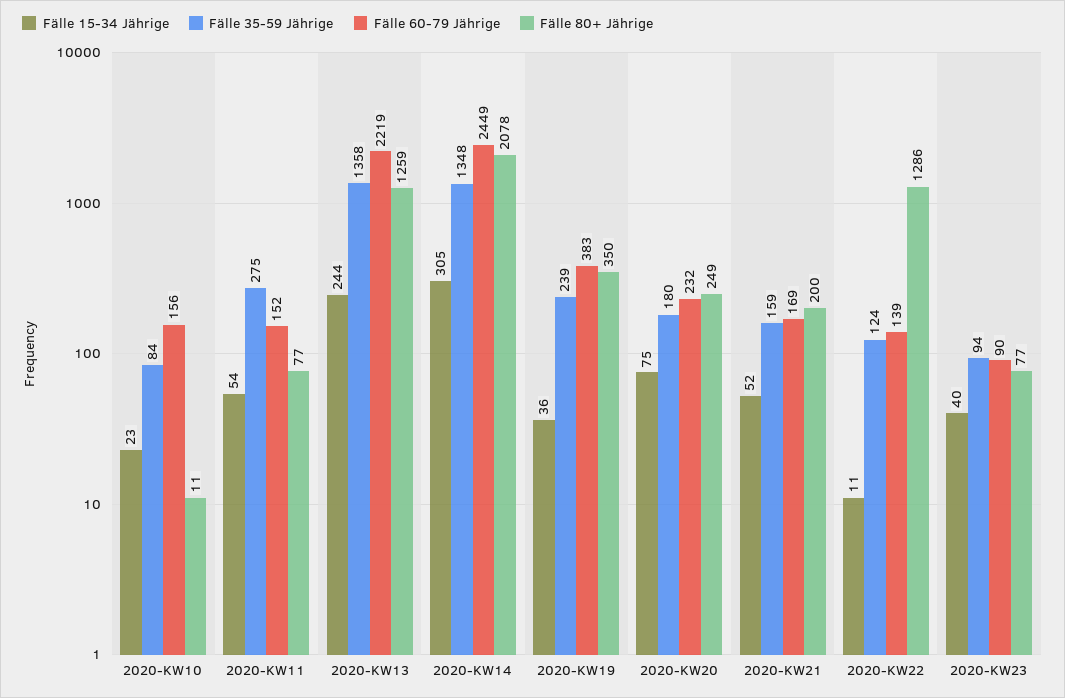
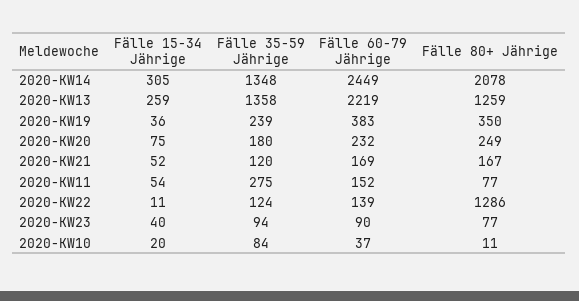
  {
    "Fälle 15-34 Jährige": {
-     "2020-KW10": 23,
+     "2020-KW10": 20,
      "2020-KW11": 54,
-     "2020-KW13": 244,
+     "2020-KW13": 259,
      "2020-KW14": 305,
      "2020-KW19": 36,
      "2020-KW20": 75,
      "2020-KW21": 52,
      "2020-KW22": 11,
      "2020-KW23": 40
    },
    "Fälle 35-59 Jährige": {
      "2020-KW10": 84,
      "2020-KW11": 275,
      "2020-KW13": 1358,
      "2020-KW14": 1348,
      "2020-KW19": 239,
      "2020-KW20": 180,
-     "2020-KW21": 159,
+     "2020-KW21": 120,
      "2020-KW22": 124,
      "2020-KW23": 94
    },
    "Fälle 60-79 Jährige": {
-     "2020-KW10": 156,
+     "2020-KW10": 37,
      "2020-KW11": 152,
      "2020-KW13": 2219,
      "2020-KW14": 2449,
      "2020-KW19": 383,
      "2020-KW20": 232,
      "2020-KW21": 169,
      "2020-KW22": 139,
      "2020-KW23": 90
    },
    "Fälle 80+ Jährige": {
      "2020-KW10": 11,
      "2020-KW11": 77,
      "2020-KW13": 1259,
      "2020-KW14": 2078,
      "2020-KW19": 350,
      "2020-KW20": 249,
-     "2020-KW21": 200,
+     "2020-KW21": 167,
      "2020-KW22": 1286,
      "2020-KW23": 77
    }
  }

